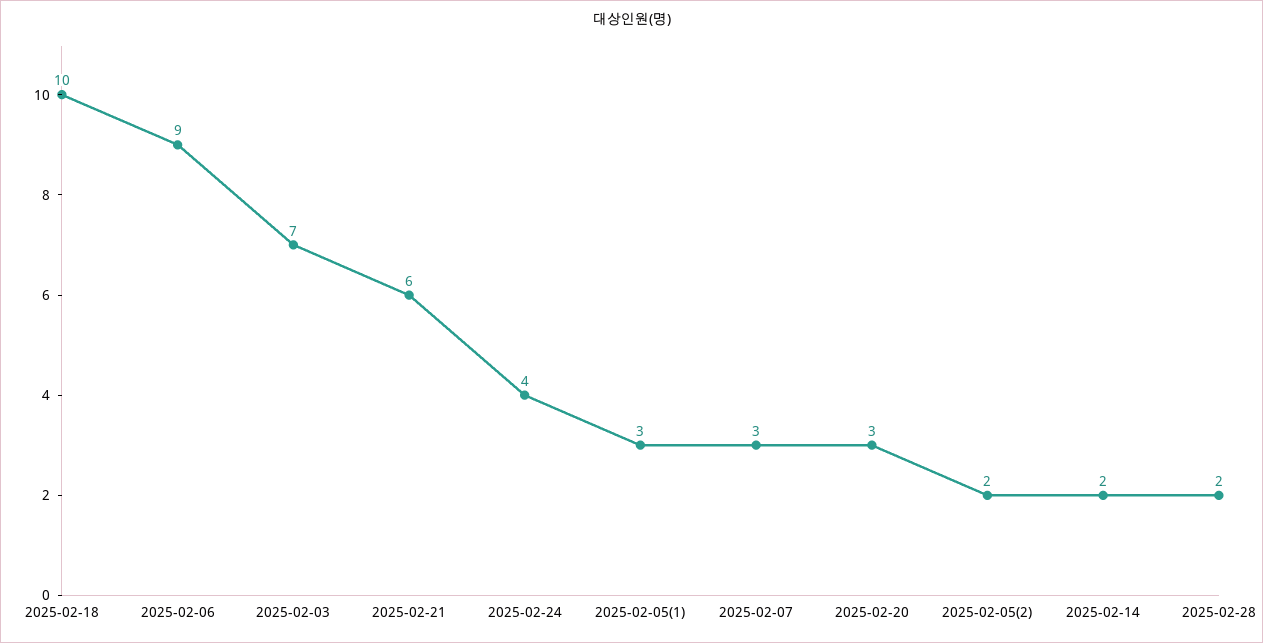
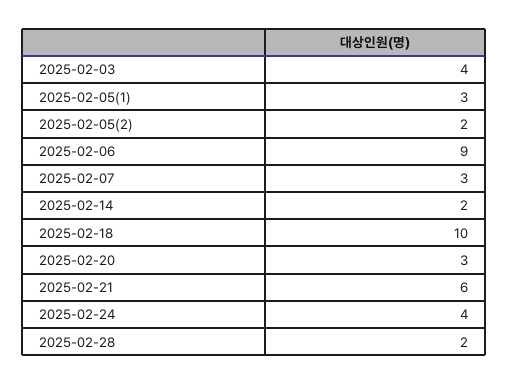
  {
    "2025-02-18": 10,
    "2025-02-06": 9,
-   "2025-02-03": 7,
+   "2025-02-03": 4,
    "2025-02-21": 6,
    "2025-02-24": 4,
    "2025-02-05(1)": 3,
    "2025-02-07": 3,
    "2025-02-20": 3,
    "2025-02-05(2)": 2,
    "2025-02-14": 2,
    "2025-02-28": 2
  }

